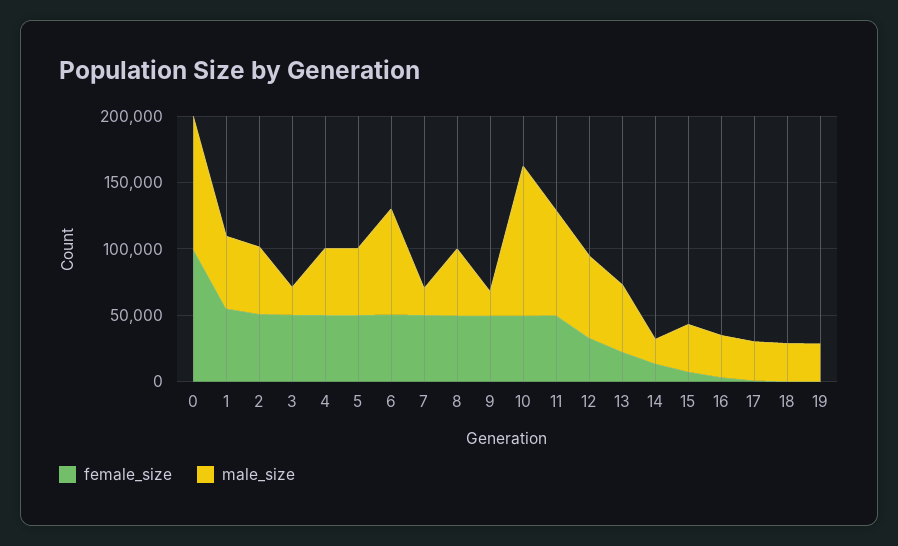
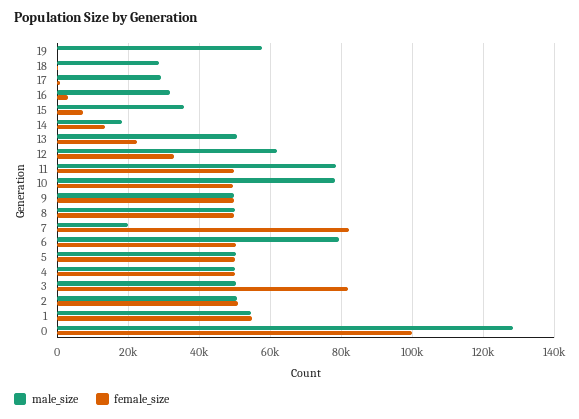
  {
    "female_size": {
      "0": 100000,
      "1": 54000,
      "2": 50000,
-     "3": 50000,
+     "3": 82000,
      "4": 50000,
      "5": 50000,
      "6": 50000,
-     "7": 50000,
+     "7": 82000,
      "8": 50000,
      "9": 50000,
      "10": 50000,
      "11": 50000,
      "12": 32000,
      "13": 22000,
      "14": 14000,
      "15": 8000,
      "16": 4000,
      "17": 0,
      "18": 0,
      "19": 0
    },
    "male_size": {
-     "0": 100000,
+     "0": 128000,
      "1": 54000,
      "2": 50000,
-     "3": 20000,
+     "3": 50000,
      "4": 50000,
      "5": 50000,
      "6": 80000,
      "7": 20000,
      "8": 50000,
-     "9": 20000,
+     "9": 50000,
-     "10": 110000,
+     "10": 78000,
      "11": 78000,
      "12": 62000,
      "13": 50000,
      "14": 18000,
      "15": 36000,
      "16": 32000,
      "17": 30000,
      "18": 28000,
-     "19": 30000
+     "19": 58000
    }
  }

